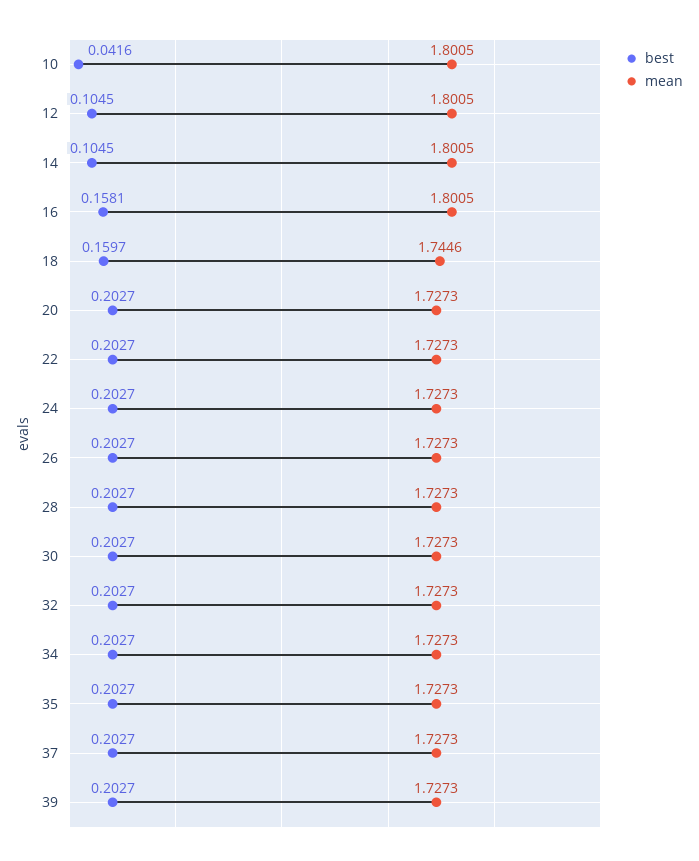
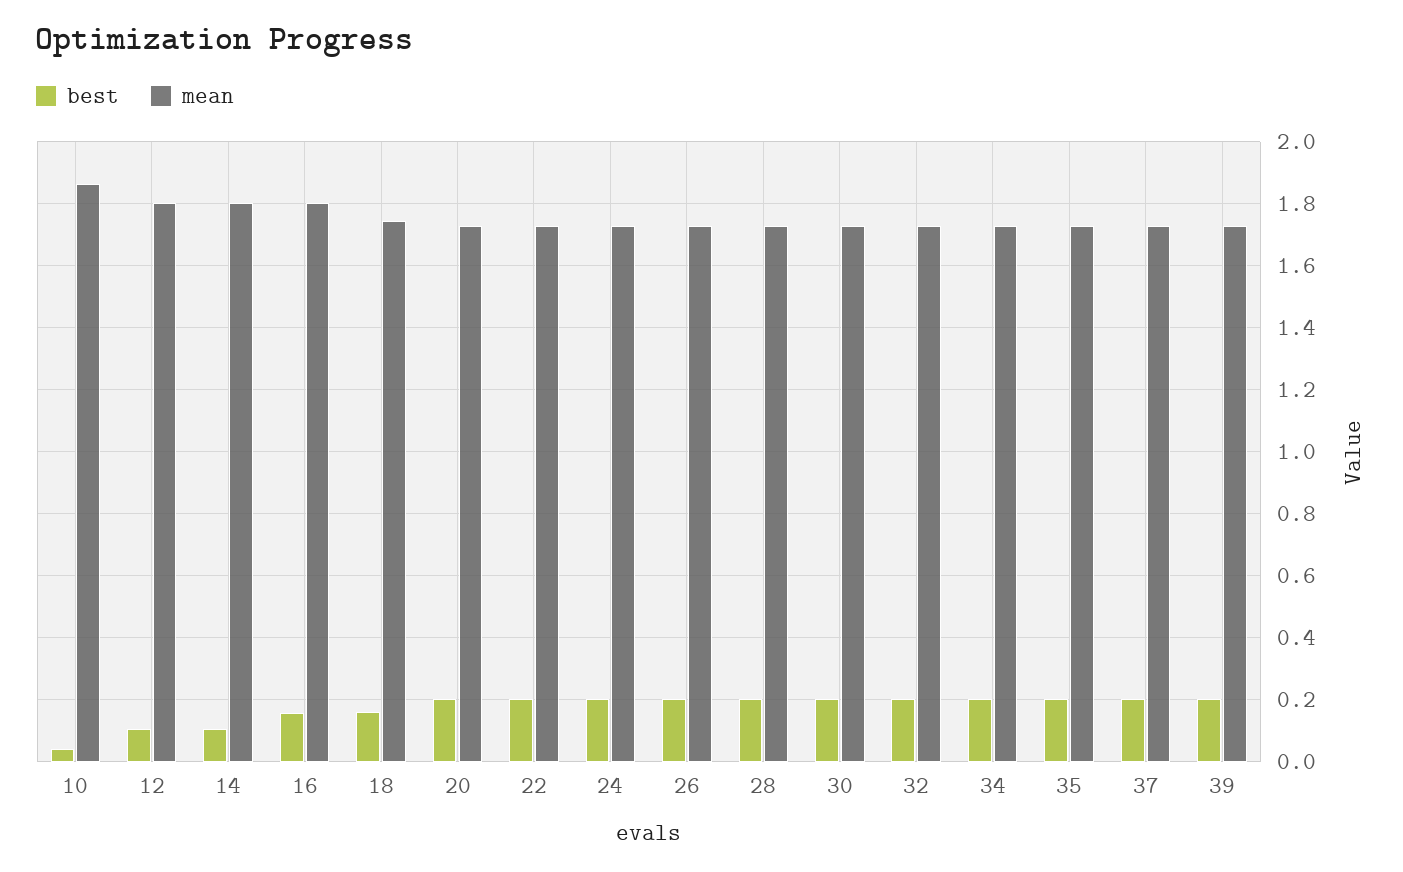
  {
    "best": {
      "10": 0.0416,
      "12": 0.1045,
      "14": 0.1045,
      "16": 0.1581,
      "18": 0.1597,
      "20": 0.2027,
      "22": 0.2027,
      "24": 0.2027,
      "26": 0.2027,
      "28": 0.2027,
      "30": 0.2027,
      "32": 0.2027,
      "34": 0.2027,
      "35": 0.2027,
      "37": 0.2027,
      "39": 0.2027
    },
    "mean": {
-     "10": 1.8005,
+     "10": 1.86,
      "12": 1.8005,
      "14": 1.8005,
      "16": 1.8005,
      "18": 1.7446,
      "20": 1.7273,
      "22": 1.7273,
      "24": 1.7273,
      "26": 1.7273,
      "28": 1.7273,
      "30": 1.7273,
      "32": 1.7273,
      "34": 1.7273,
      "35": 1.7273,
      "37": 1.7273,
      "39": 1.7273
    }
  }

